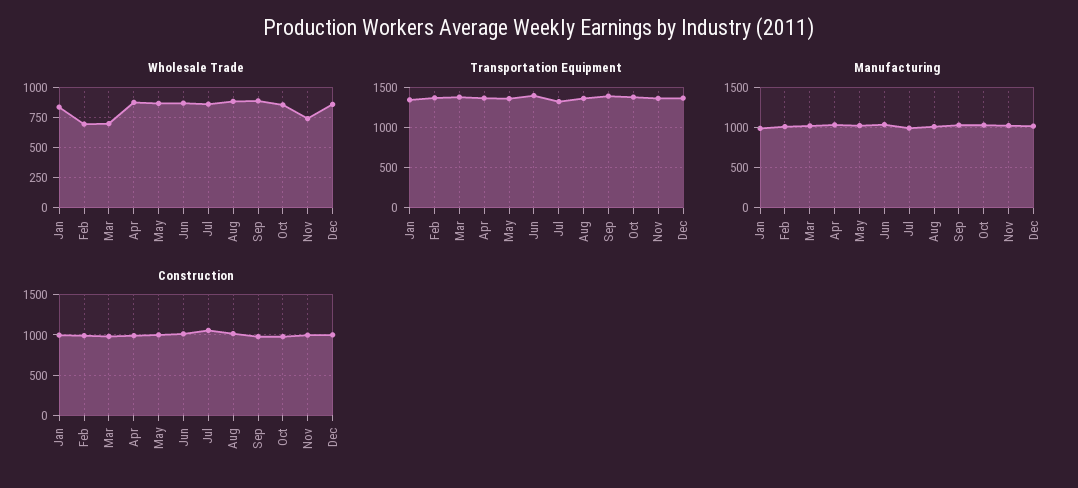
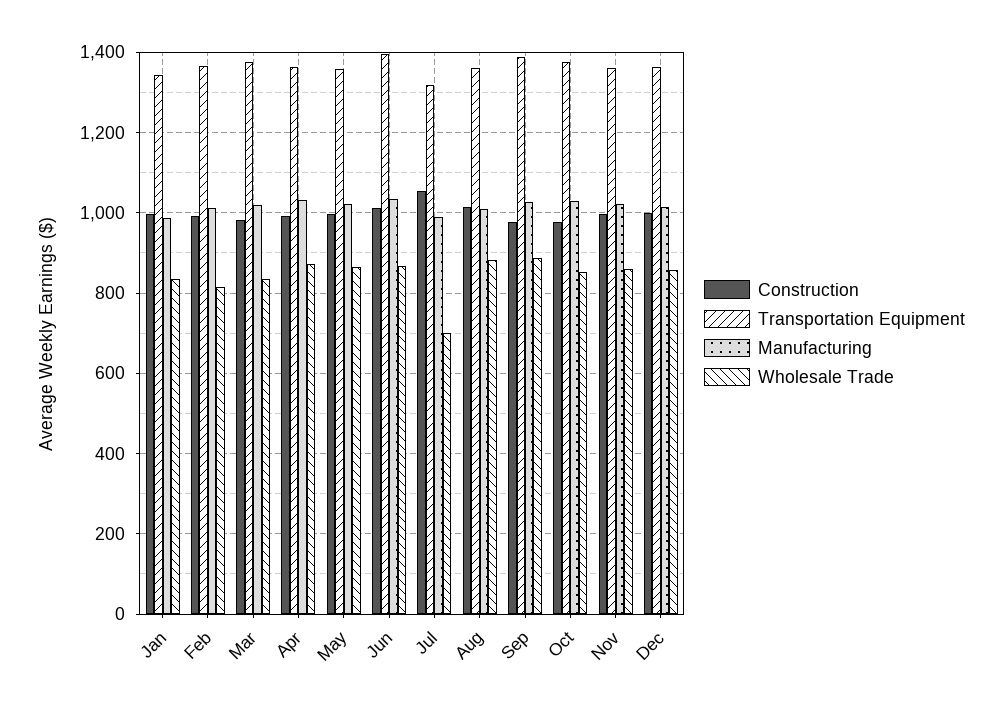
  {
    "Wholesale Trade": {
      "Jan": 840,
-     "Feb": 700,
+     "Feb": 820,
-     "Mar": 700,
+     "Mar": 840,
      "Apr": 880,
      "May": 860,
      "Jun": 860,
-     "Jul": 850,
+     "Jul": 700,
      "Aug": 880,
      "Sep": 880,
      "Oct": 860,
-     "Nov": 750,
+     "Nov": 860,
      "Dec": 860
    },
    "Transportation Equipment": {
      "Jan": 1340,
      "Feb": 1360,
      "Mar": 1380,
      "Apr": 1360,
      "May": 1360,
      "Jun": 1400,
      "Jul": 1320,
      "Aug": 1360,
      "Sep": 1380,
      "Oct": 1380,
      "Nov": 1360,
      "Dec": 1360
    },
    "Manufacturing": {
      "Jan": 980,
      "Feb": 1020,
      "Mar": 1020,
      "Apr": 1040,
      "May": 1020,
      "Jun": 1040,
      "Jul": 1000,
      "Aug": 1000,
      "Sep": 1020,
      "Oct": 1020,
      "Nov": 1020,
      "Dec": 1020
    },
    "Construction": {
      "Jan": 1000,
      "Feb": 1000,
      "Mar": 980,
      "Apr": 1000,
      "May": 1000,
      "Jun": 1020,
      "Jul": 1060,
      "Aug": 1020,
      "Sep": 980,
      "Oct": 980,
      "Nov": 1000,
      "Dec": 1000
    }
  }

